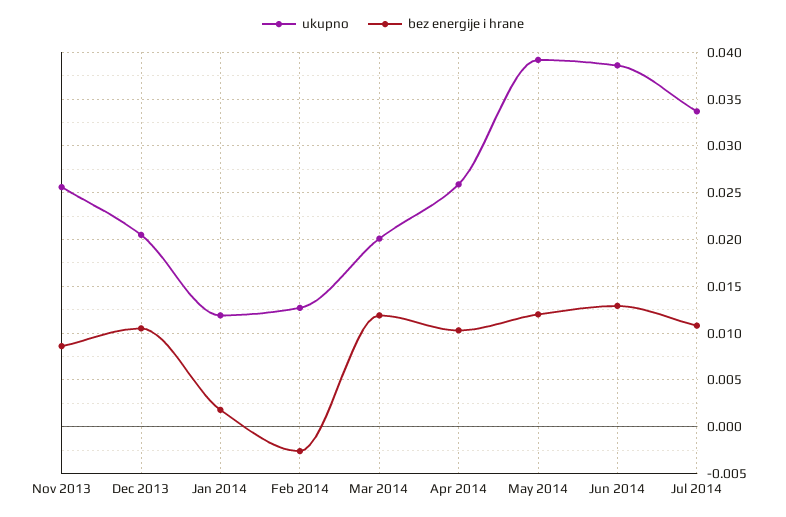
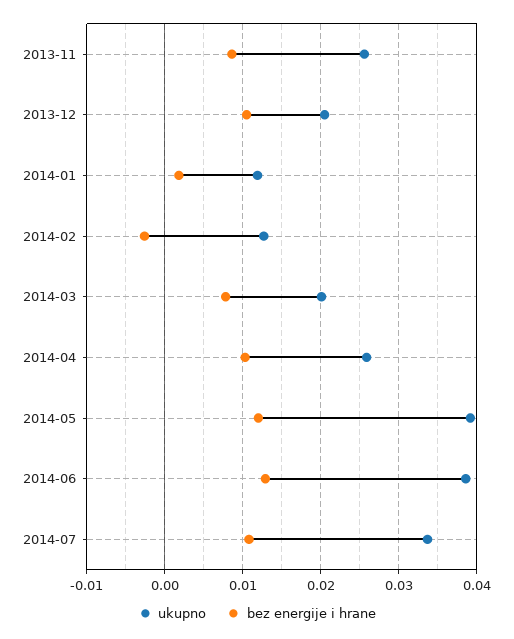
  {
    "ukupno": {
      "Nov 2013": 0.026,
      "Dec 2013": 0.021,
      "Jan 2014": 0.012,
      "Feb 2014": 0.013,
      "Mar 2014": 0.02,
      "Apr 2014": 0.026,
      "May 2014": 0.039,
      "Jun 2014": 0.039,
      "Jul 2014": 0.034
    },
    "bez energije i hrane": {
      "Nov 2013": 0.009,
      "Dec 2013": 0.011,
      "Jan 2014": 0.002,
      "Feb 2014": -0.003,
-     "Mar 2014": 0.012,
+     "Mar 2014": 0.008,
      "Apr 2014": 0.01,
      "May 2014": 0.012,
      "Jun 2014": 0.013,
      "Jul 2014": 0.011
    }
  }

